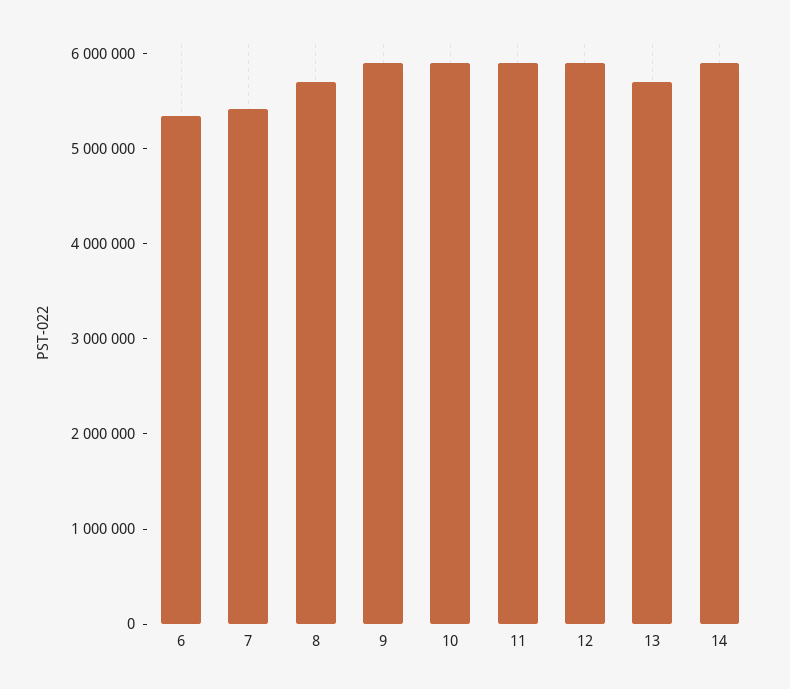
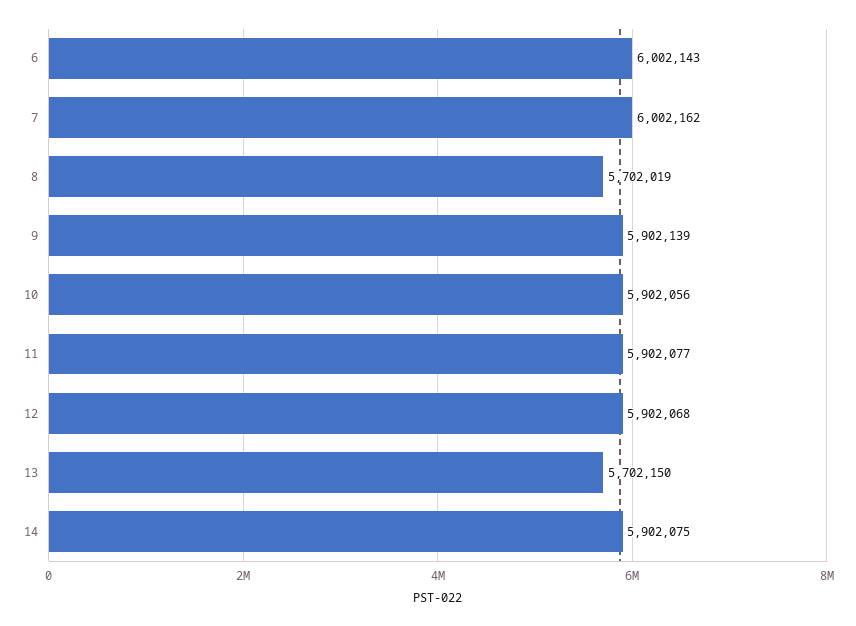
  {
-   "6": 5400000,
+   "6": 6002143,
-   "7": 5400000,
+   "7": 6002162,
    "8": 5702019,
    "9": 5902139,
    "10": 5902056,
    "11": 5902077,
    "12": 5902068,
    "13": 5702150,
    "14": 5902075
  }

